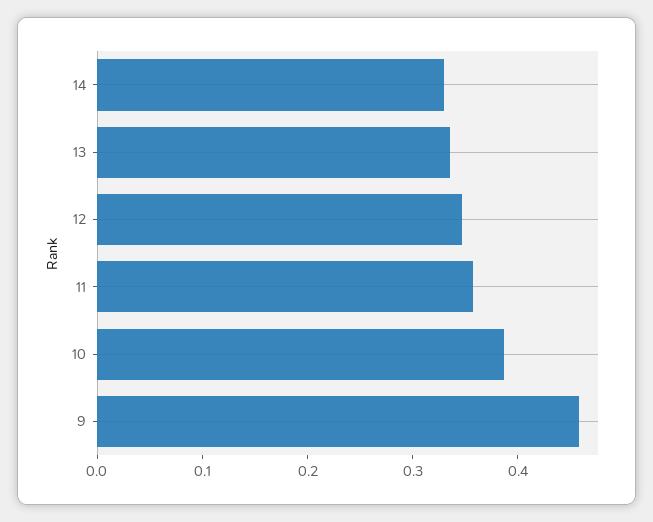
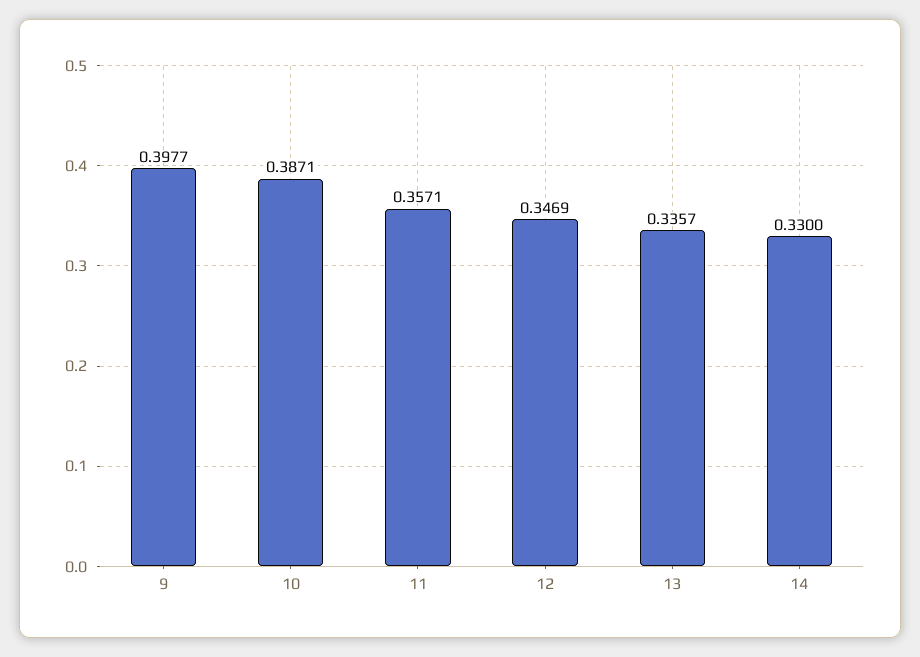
  {
    "14": 0.33,
    "13": 0.3357,
    "12": 0.3469,
    "11": 0.3571,
    "10": 0.3871,
-   "9": 0.46
+   "9": 0.3977
  }

